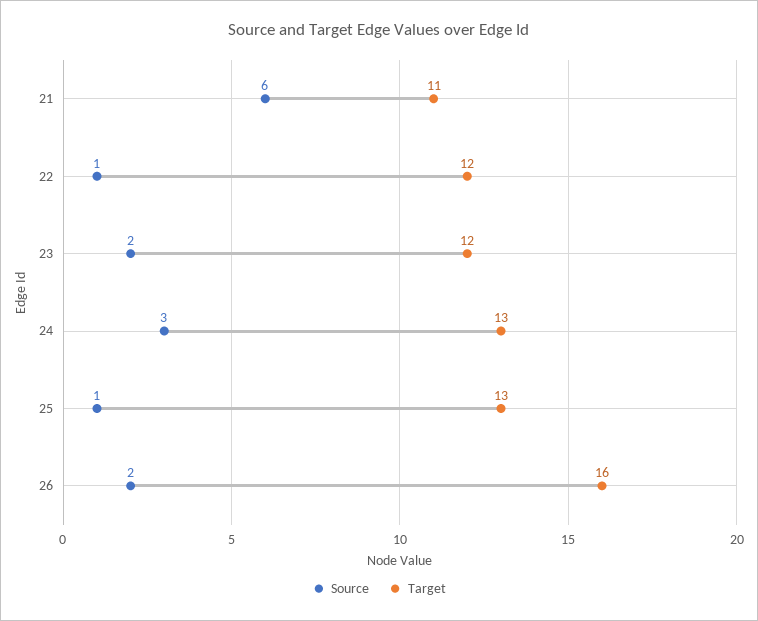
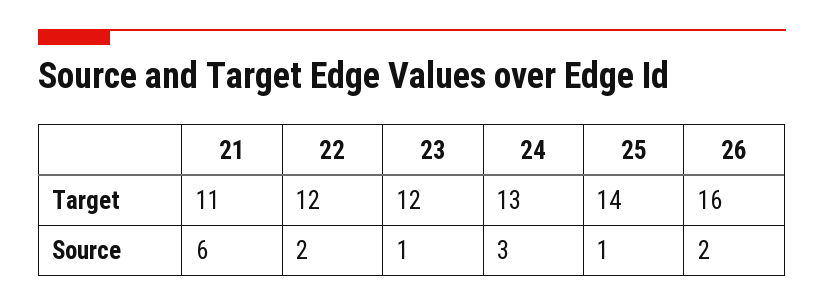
  {
    "Source": {
      "21": 6,
-     "22": 1,
+     "22": 2,
-     "23": 2,
+     "23": 1,
      "24": 3,
      "25": 1,
      "26": 2
    },
    "Target": {
      "21": 11,
      "22": 12,
      "23": 12,
      "24": 13,
-     "25": 13,
+     "25": 14,
      "26": 16
    }
  }

